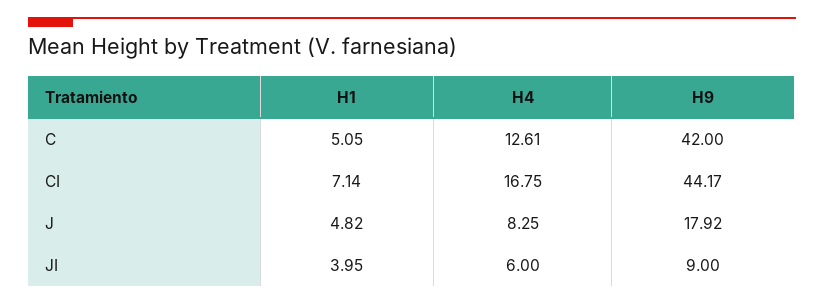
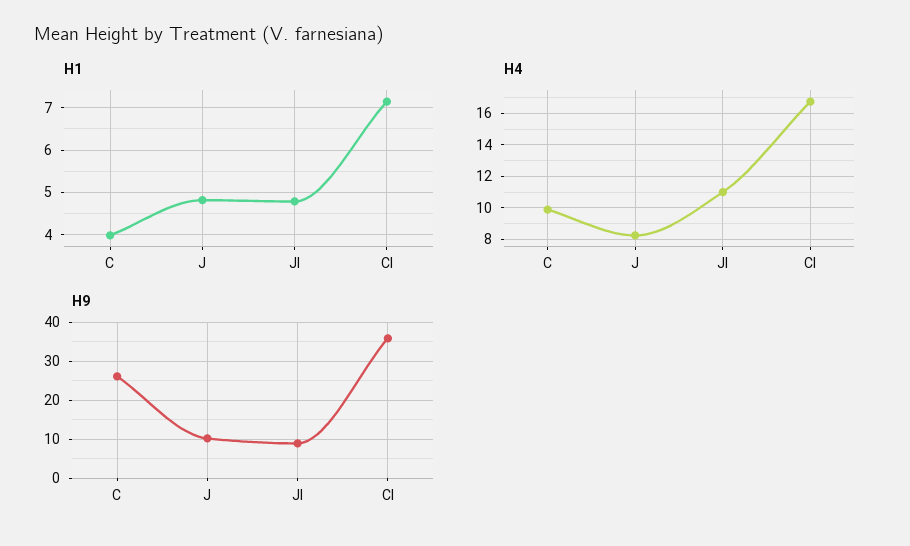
  {
    "H1": {
-     "C": 5.05,
+     "C": 4,
      "CI": 7.14,
      "J": 4.82,
-     "JI": 3.95
+     "JI": 4.8
    },
    "H4": {
-     "C": 12.61,
+     "C": 10,
      "CI": 16.75,
      "J": 8.25,
-     "JI": 6
+     "JI": 11
    },
    "H9": {
-     "C": 42,
+     "C": 26,
-     "CI": 44.17,
+     "CI": 36,
-     "J": 17.92,
+     "J": 10,
      "JI": 9
    }
  }

